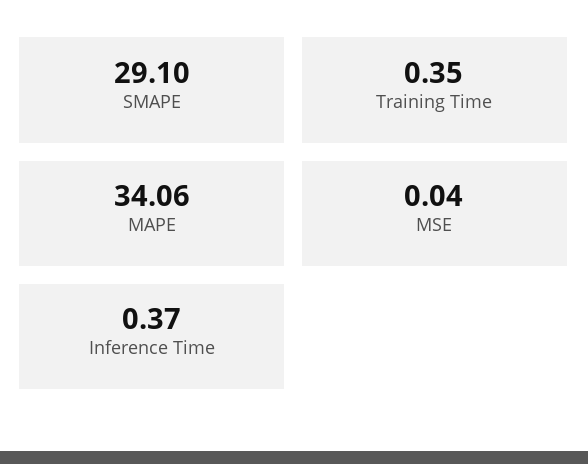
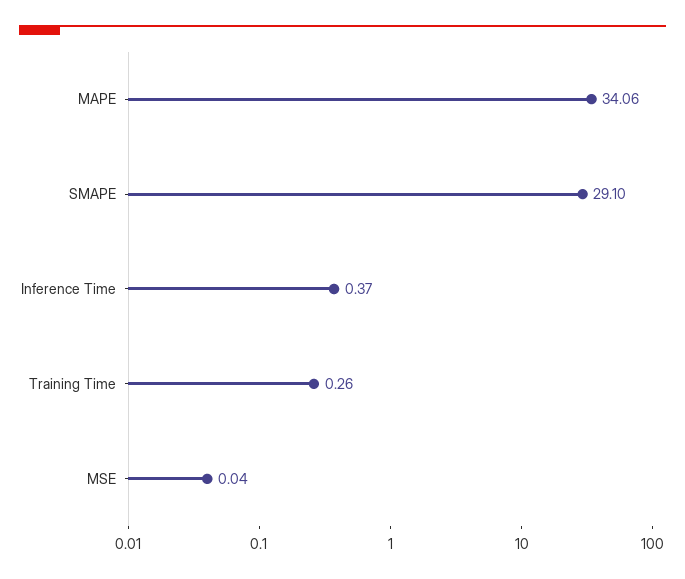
  {
    "SMAPE": 29.1,
-   "Training Time": 0.35,
+   "Training Time": 0.26,
    "MAPE": 34.06,
    "MSE": 0.04,
    "Inference Time": 0.37
  }

